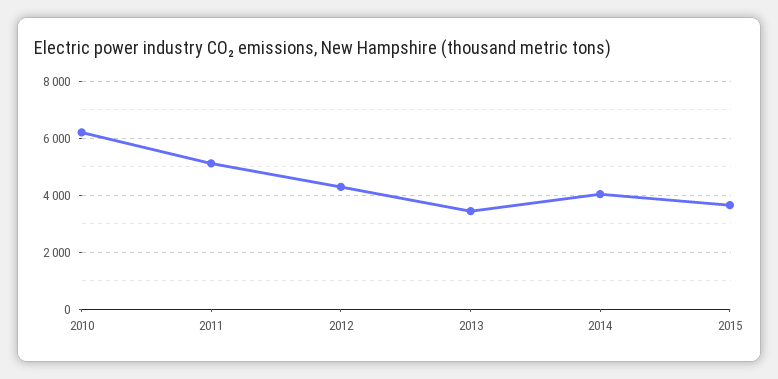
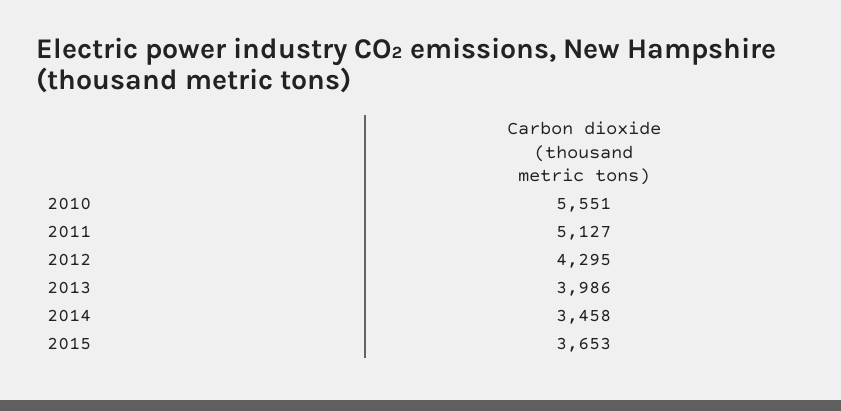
  {
-   "2010": 6250,
+   "2010": 5551,
    "2011": 5127,
    "2012": 4295,
-   "2013": 3500,
+   "2013": 3986,
-   "2014": 4000,
+   "2014": 3458,
    "2015": 3653
  }

